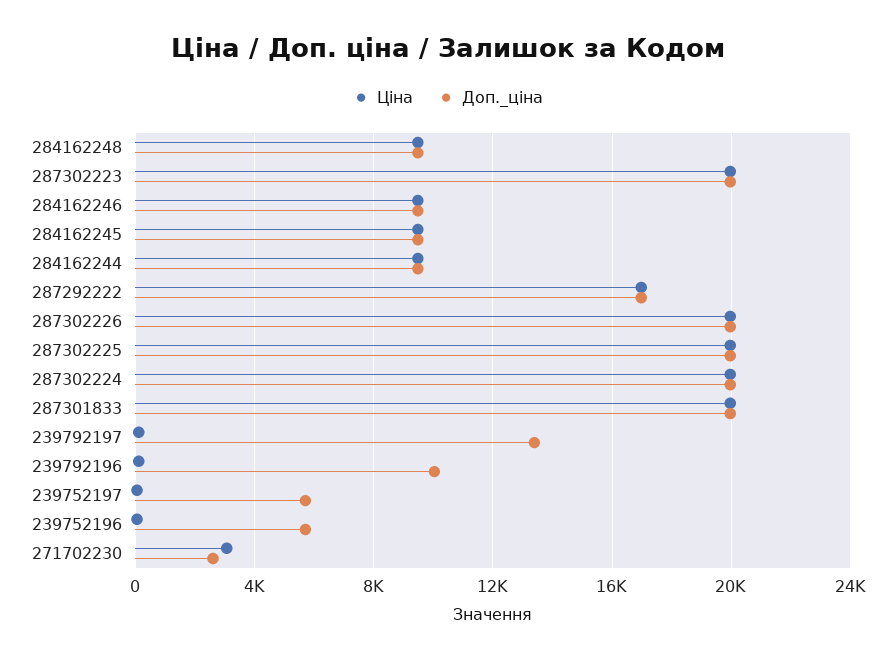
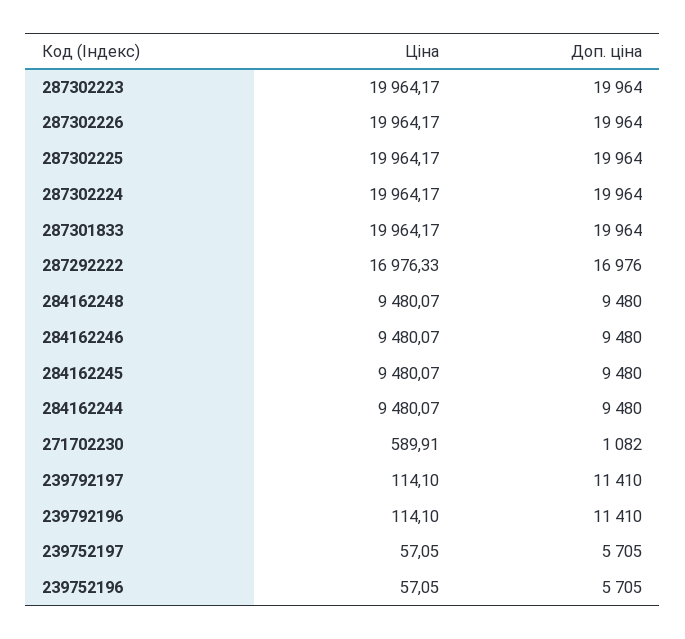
  {
    "Ціна": {
      "284162248": 9480.07,
      "287302223": 19964.17,
      "284162246": 9480.07,
      "284162245": 9480.07,
      "284162244": 9480.07,
      "287292222": 16976.33,
      "287302226": 19964.17,
      "287302225": 19964.17,
      "287302224": 19964.17,
      "287301833": 19964.17,
      "239792197": 114.1,
      "239792196": 114.1,
      "239752197": 57.05,
      "239752196": 57.05,
-     "271702230": 3000
+     "271702230": 589.91
    },
    "Доп._ціна": {
      "284162248": 9480,
      "287302223": 19964,
      "284162246": 9480,
      "284162245": 9480,
      "284162244": 9480,
      "287292222": 16976,
      "287302226": 19964,
      "287302225": 19964,
      "287302224": 19964,
      "287301833": 19964,
-     "239792197": 13500,
+     "239792197": 11410,
-     "239792196": 10000,
+     "239792196": 11410,
      "239752197": 5705,
      "239752196": 5705,
-     "271702230": 2500
+     "271702230": 1082
    }
  }

